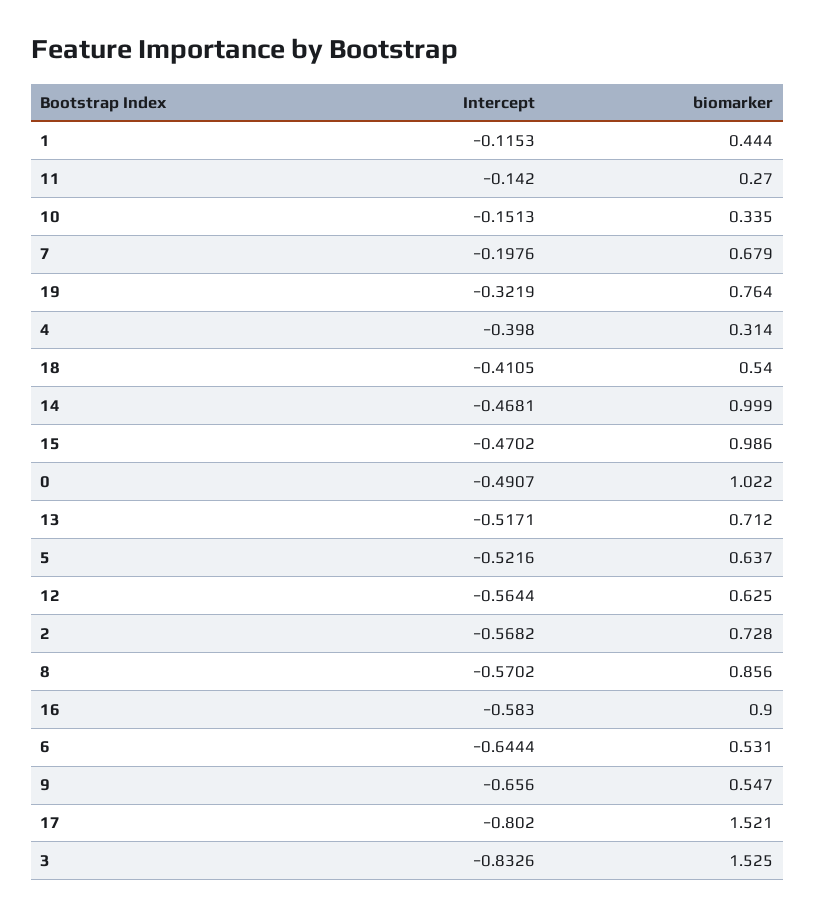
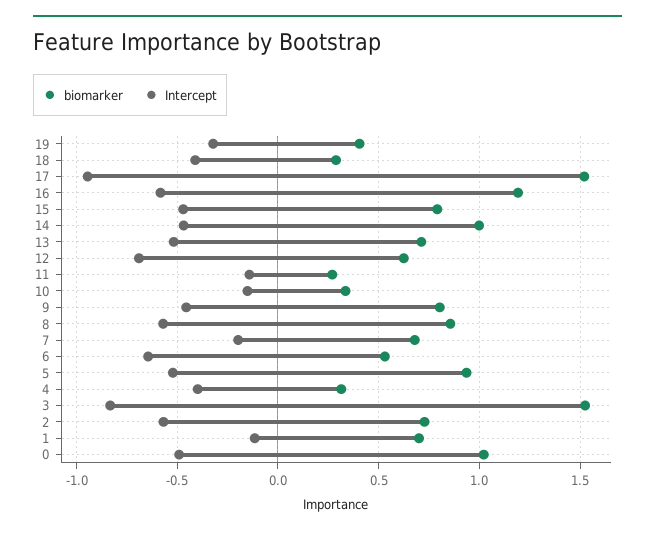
  {
    "Intercept": {
      "1": -0.1153,
      "11": -0.142,
      "10": -0.1513,
      "7": -0.1976,
      "19": -0.3219,
      "4": -0.398,
      "18": -0.4105,
      "14": -0.4681,
      "15": -0.4702,
      "0": -0.4907,
      "13": -0.5171,
      "5": -0.5216,
-     "12": -0.5644,
+     "12": -0.7,
      "2": -0.5682,
      "8": -0.5702,
      "16": -0.583,
      "6": -0.6444,
-     "9": -0.656,
+     "9": -0.45,
-     "17": -0.802,
+     "17": -0.95,
      "3": -0.8326
    },
    "biomarker": {
-     "1": 0.444,
+     "1": 0.7,
      "11": 0.27,
      "10": 0.335,
      "7": 0.679,
-     "19": 0.764,
+     "19": 0.4,
      "4": 0.314,
-     "18": 0.54,
+     "18": 0.3,
      "14": 0.999,
-     "15": 0.986,
+     "15": 0.8,
      "0": 1.022,
      "13": 0.712,
-     "5": 0.637,
+     "5": 0.95,
      "12": 0.625,
      "2": 0.728,
      "8": 0.856,
-     "16": 0.9,
+     "16": 1.2,
      "6": 0.531,
-     "9": 0.547,
+     "9": 0.8,
      "17": 1.521,
      "3": 1.525
    }
  }

